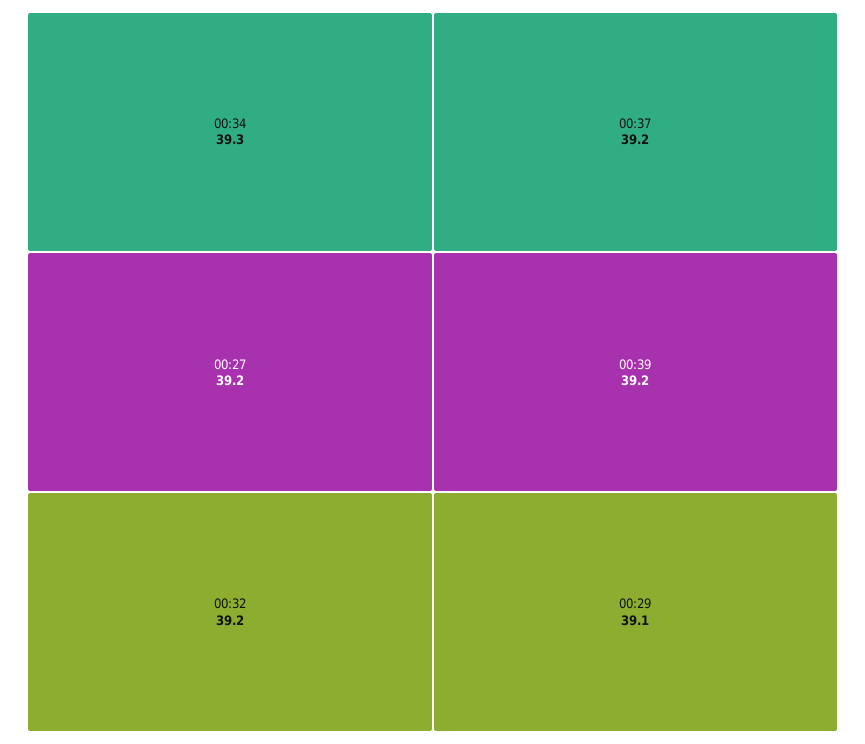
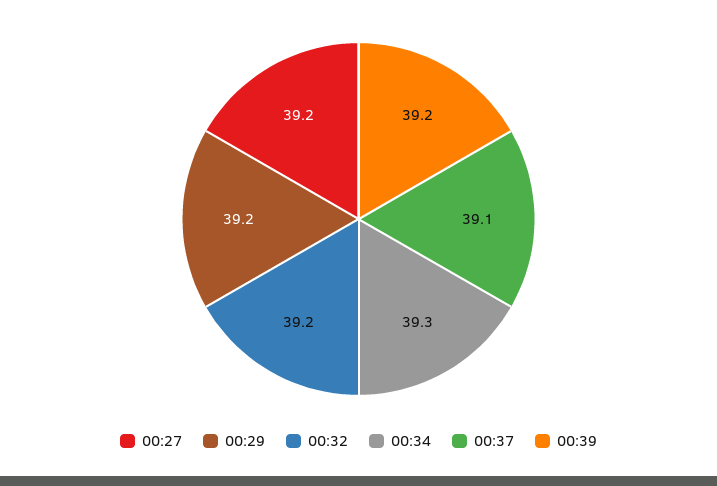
  {
    "00:34": 39.3,
    "00:27": 39.2,
    "00:32": 39.2,
-   "00:37": 39.2,
+   "00:37": 39.1,
    "00:39": 39.2,
-   "00:29": 39.1
+   "00:29": 39.2
  }

